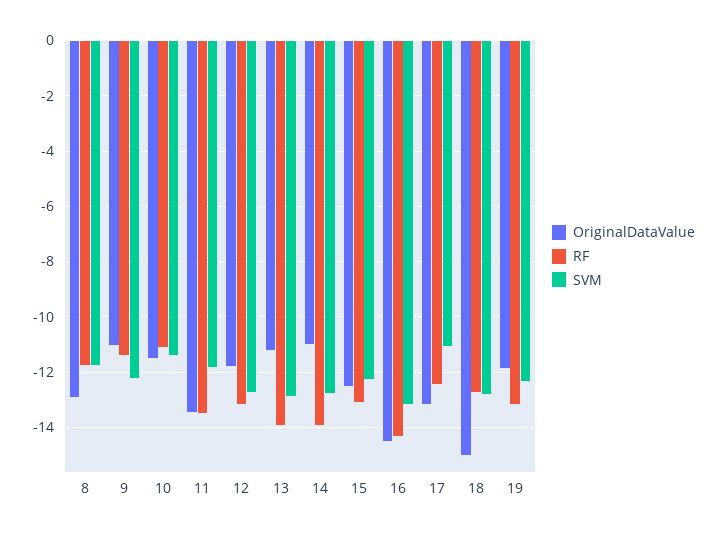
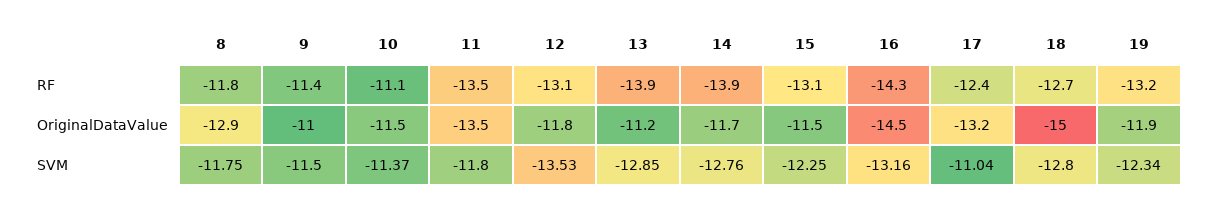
  {
    "OriginalDataValue": {
      "8": -12.9,
      "9": -11,
      "10": -11.5,
      "11": -13.5,
      "12": -11.8,
      "13": -11.2,
-     "14": -11,
+     "14": -11.7,
-     "15": -12.5,
+     "15": -11.5,
      "16": -14.5,
      "17": -13.2,
      "18": -15,
      "19": -11.9
    },
    "RF": {
      "8": -11.8,
      "9": -11.4,
      "10": -11.1,
      "11": -13.5,
      "12": -13.1,
      "13": -13.9,
      "14": -13.9,
      "15": -13.1,
      "16": -14.3,
      "17": -12.4,
      "18": -12.7,
      "19": -13.2
    },
    "SVM": {
      "8": -11.75,
-     "9": -12.25,
+     "9": -11.5,
      "10": -11.37,
      "11": -11.8,
-     "12": -12.75,
+     "12": -13.53,
      "13": -12.85,
      "14": -12.76,
      "15": -12.25,
      "16": -13.16,
      "17": -11.04,
      "18": -12.8,
      "19": -12.34
    }
  }

